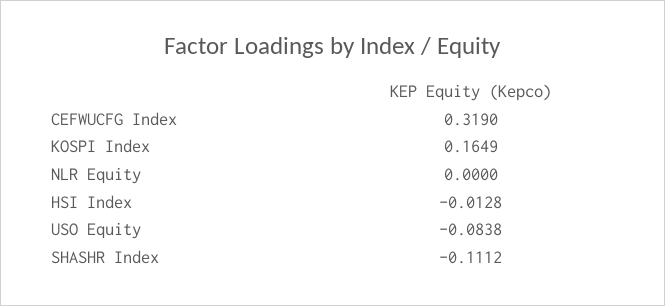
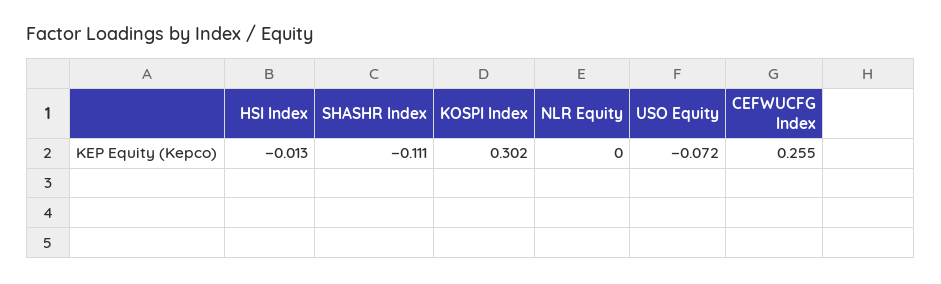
  {
-   "CEFWUCFG Index": 0.319,
+   "CEFWUCFG Index": 0.255,
-   "KOSPI Index": 0.1649,
+   "KOSPI Index": 0.302,
    "NLR Equity": 0,
    "HSI Index": -0.0128,
-   "USO Equity": -0.0838,
+   "USO Equity": -0.072,
    "SHASHR Index": -0.1112
  }

